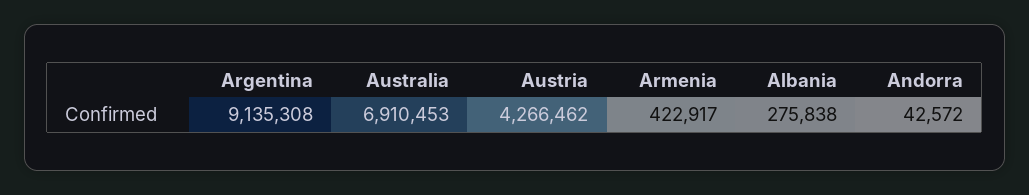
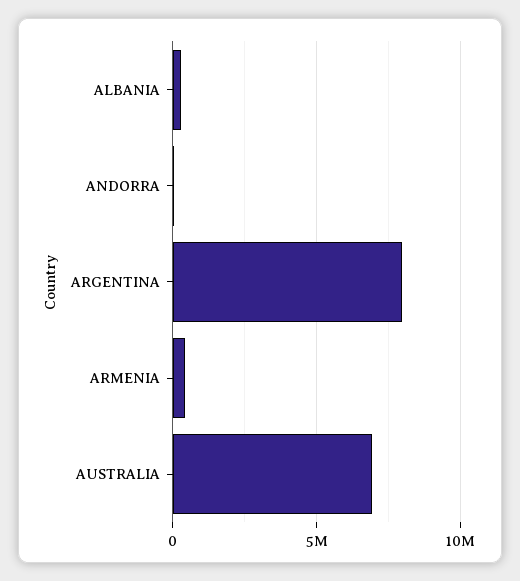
  {
-   "Argentina": 9135308,
+   "Argentina": 8000000,
    "Australia": 6910453,
-   "Austria": 4266462,
    "Armenia": 422917,
    "Albania": 275838,
    "Andorra": 42572
  }

